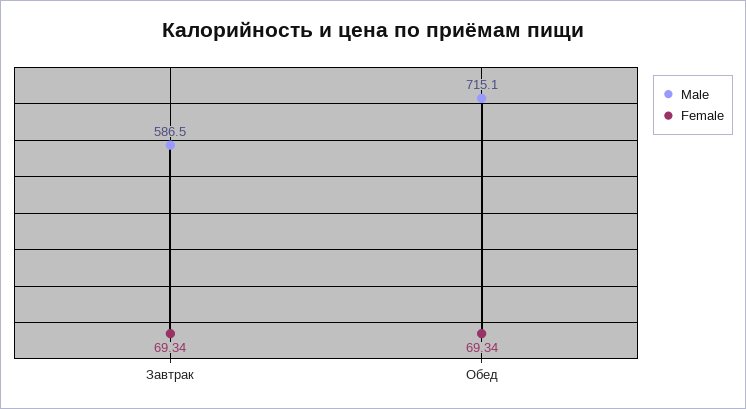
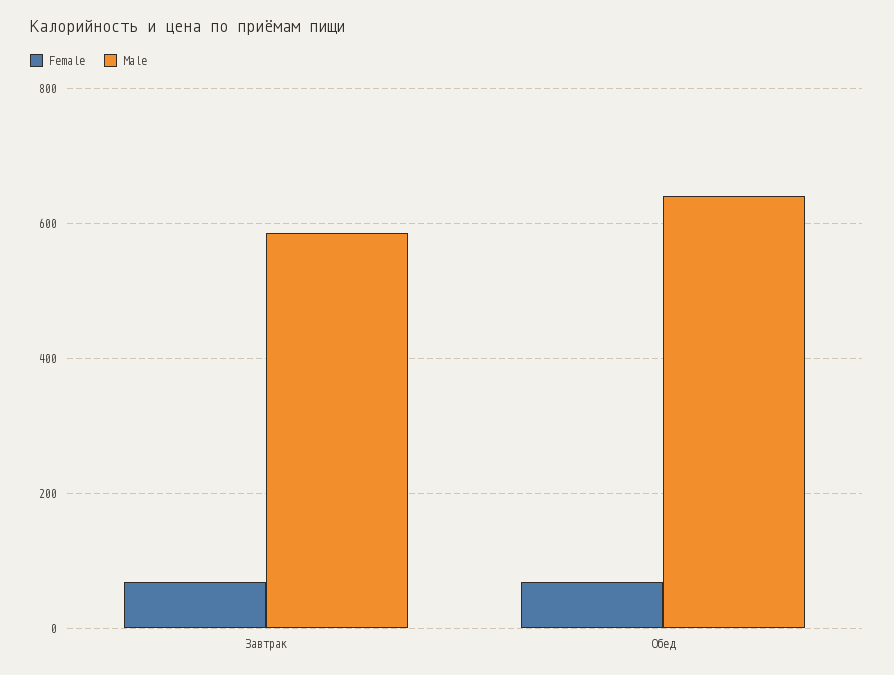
  {
    "Male": {
      "Завтрак": 586.5,
-     "Обед": 715.1
+     "Обед": 640
    },
    "Female": {
      "Завтрак": 69.34,
      "Обед": 69.34
    }
  }

